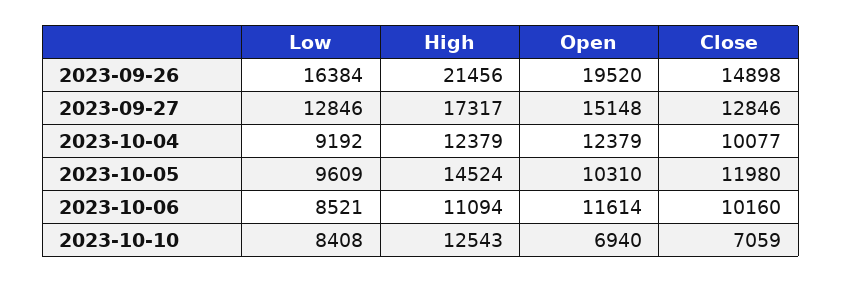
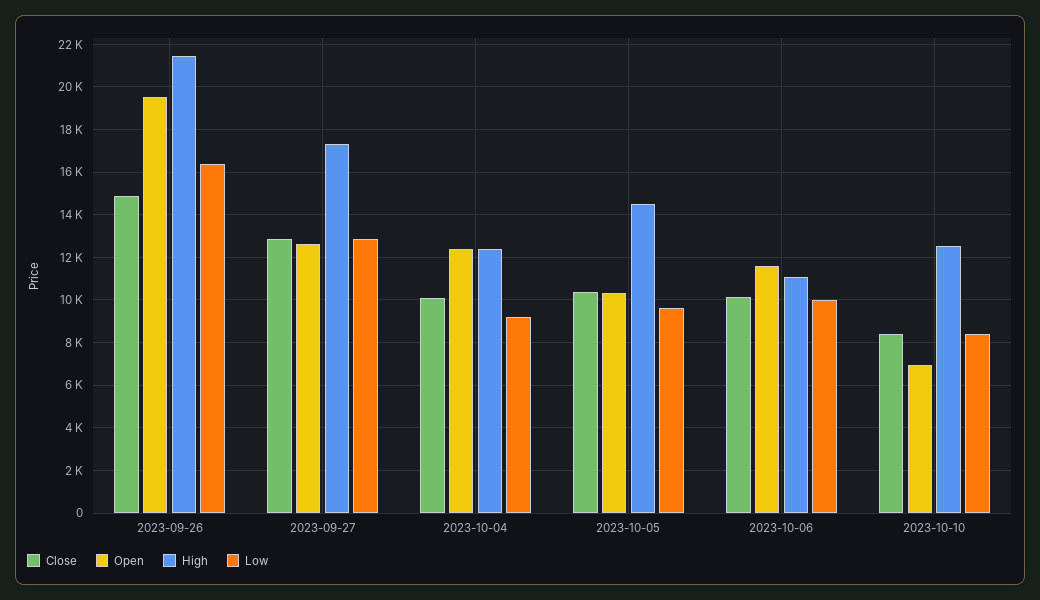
  {
    "Low": {
      "2023-09-26": 16384,
      "2023-09-27": 12846,
      "2023-10-04": 9192,
      "2023-10-05": 9609,
-     "2023-10-06": 8521,
+     "2023-10-06": 10000,
      "2023-10-10": 8408
    },
    "High": {
      "2023-09-26": 21456,
      "2023-09-27": 17317,
      "2023-10-04": 12379,
      "2023-10-05": 14524,
      "2023-10-06": 11094,
      "2023-10-10": 12543
    },
    "Open": {
      "2023-09-26": 19520,
-     "2023-09-27": 15148,
+     "2023-09-27": 12500,
      "2023-10-04": 12379,
      "2023-10-05": 10310,
      "2023-10-06": 11614,
      "2023-10-10": 6940
    },
    "Close": {
      "2023-09-26": 14898,
      "2023-09-27": 12846,
      "2023-10-04": 10077,
-     "2023-10-05": 11980,
+     "2023-10-05": 10500,
      "2023-10-06": 10160,
-     "2023-10-10": 7059
+     "2023-10-10": 8500
    }
  }

